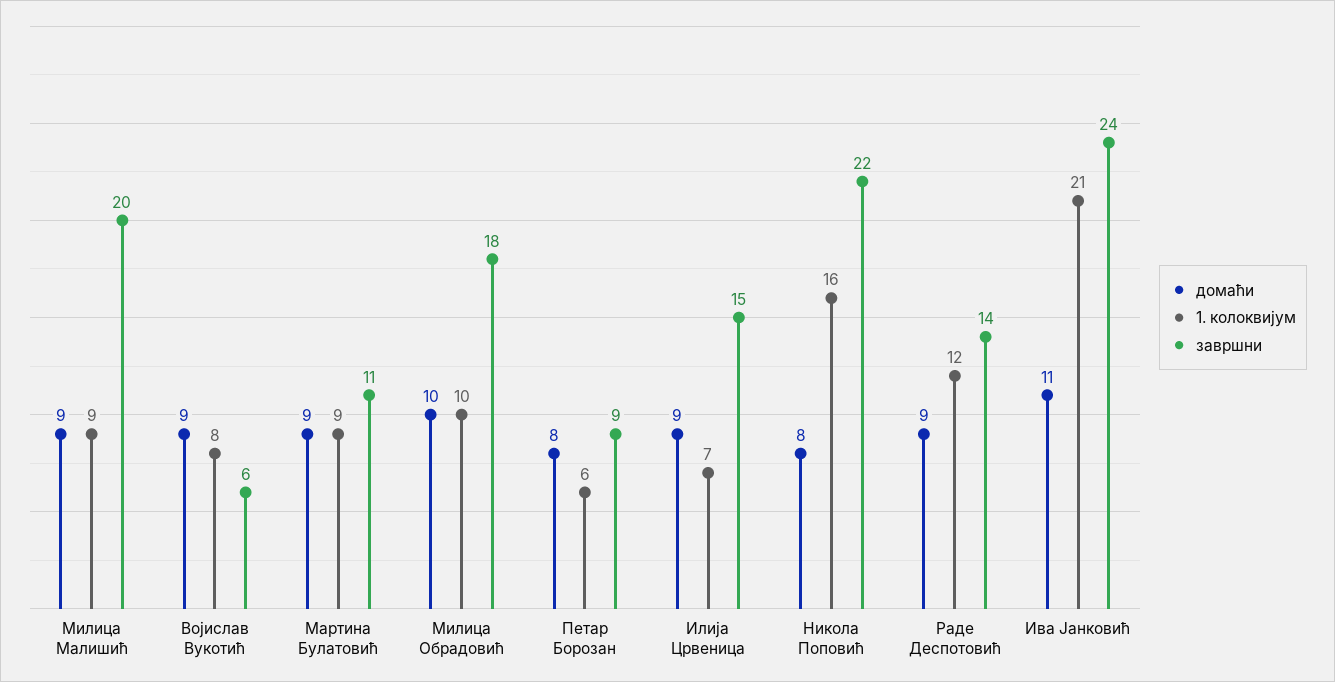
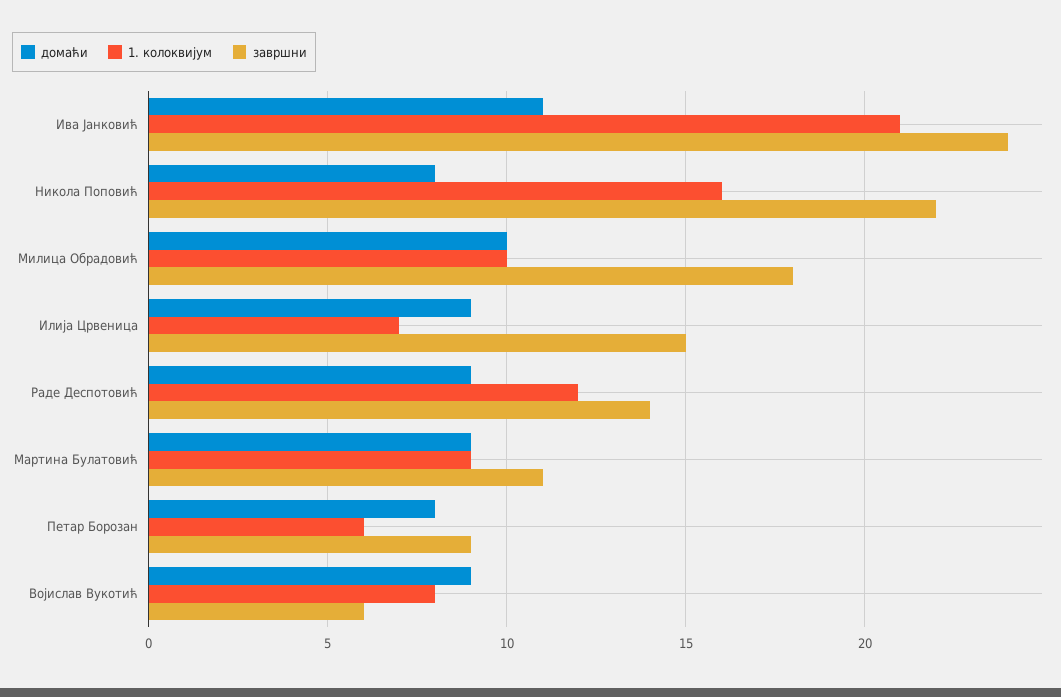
  {
    "домаћи": {
-     "Милица Малишић": 9,
      "Војислав Вукотић": 9,
      "Мартина Булатовић": 9,
      "Милица Обрадовић": 10,
      "Петар Борозан": 8,
      "Илија Црвеница": 9,
      "Никола Поповић": 8,
      "Раде Деспотовић": 9,
      "Ива Јанковић": 11
    },
    "1. колоквијум": {
-     "Милица Малишић": 9,
      "Војислав Вукотић": 8,
      "Мартина Булатовић": 9,
      "Милица Обрадовић": 10,
      "Петар Борозан": 6,
      "Илија Црвеница": 7,
      "Никола Поповић": 16,
      "Раде Деспотовић": 12,
      "Ива Јанковић": 21
    },
    "завршни": {
-     "Милица Малишић": 20,
      "Војислав Вукотић": 6,
      "Мартина Булатовић": 11,
      "Милица Обрадовић": 18,
      "Петар Борозан": 9,
      "Илија Црвеница": 15,
      "Никола Поповић": 22,
      "Раде Деспотовић": 14,
      "Ива Јанковић": 24
    }
  }

